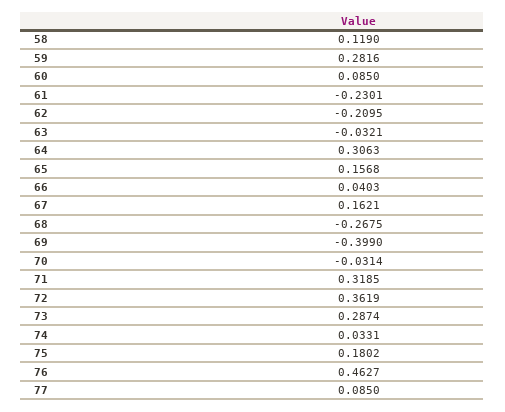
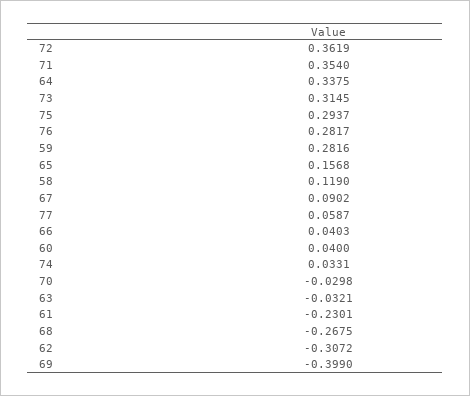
  {
    "58": 0.119,
    "59": 0.2816,
-   "60": 0.085,
+   "60": 0.04,
    "61": -0.2301,
-   "62": -0.2095,
+   "62": -0.3072,
    "63": -0.0321,
-   "64": 0.3063,
+   "64": 0.3375,
    "65": 0.1568,
    "66": 0.0403,
-   "67": 0.1621,
+   "67": 0.0902,
    "68": -0.2675,
    "69": -0.399,
-   "70": -0.0314,
+   "70": -0.0298,
-   "71": 0.3185,
+   "71": 0.354,
    "72": 0.3619,
-   "73": 0.2874,
+   "73": 0.3145,
    "74": 0.0331,
-   "75": 0.1802,
+   "75": 0.2937,
-   "76": 0.4627,
+   "76": 0.2817,
-   "77": 0.085
+   "77": 0.0587
  }

